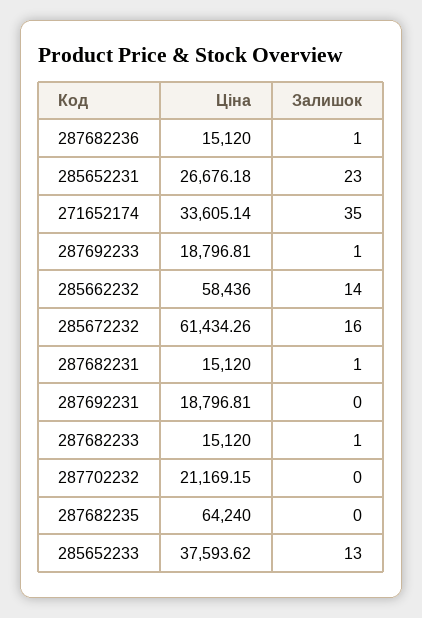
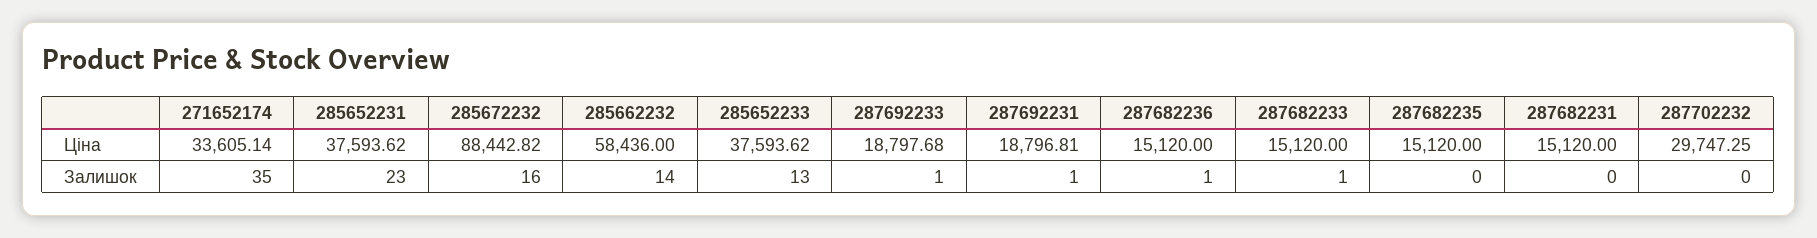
  {
    "Ціна": {
      "287682236": 15120,
-     "285652231": 26676.18,
+     "285652231": 37593.62,
      "271652174": 33605.14,
-     "287692233": 18796.81,
+     "287692233": 18797.68,
      "285662232": 58436,
-     "285672232": 61434.26,
+     "285672232": 88442.82,
      "287682231": 15120,
      "287692231": 18796.81,
      "287682233": 15120,
-     "287702232": 21169.15,
+     "287702232": 29747.25,
-     "287682235": 64240,
+     "287682235": 15120,
      "285652233": 37593.62
    },
    "Залишок": {
      "287682236": 1,
      "285652231": 23,
      "271652174": 35,
      "287692233": 1,
      "285662232": 14,
      "285672232": 16,
-     "287682231": 1,
+     "287682231": 0,
-     "287692231": 0,
+     "287692231": 1,
      "287682233": 1,
      "287702232": 0,
      "287682235": 0,
      "285652233": 13
    }
  }

